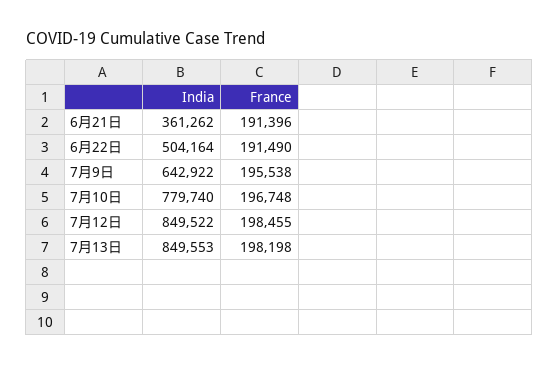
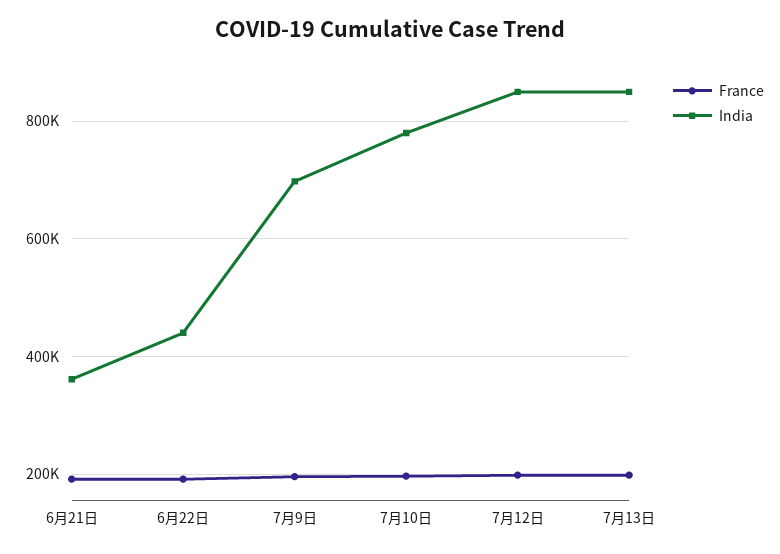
  {
    "India": {
      "6月21日": 361262,
-     "6月22日": 504164,
+     "6月22日": 440000,
-     "7月9日": 642922,
+     "7月9日": 700000,
      "7月10日": 779740,
      "7月12日": 849522,
      "7月13日": 849553
    },
    "France": {
      "6月21日": 191396,
      "6月22日": 191490,
      "7月9日": 195538,
      "7月10日": 196748,
      "7月12日": 198455,
      "7月13日": 198198
    }
  }

